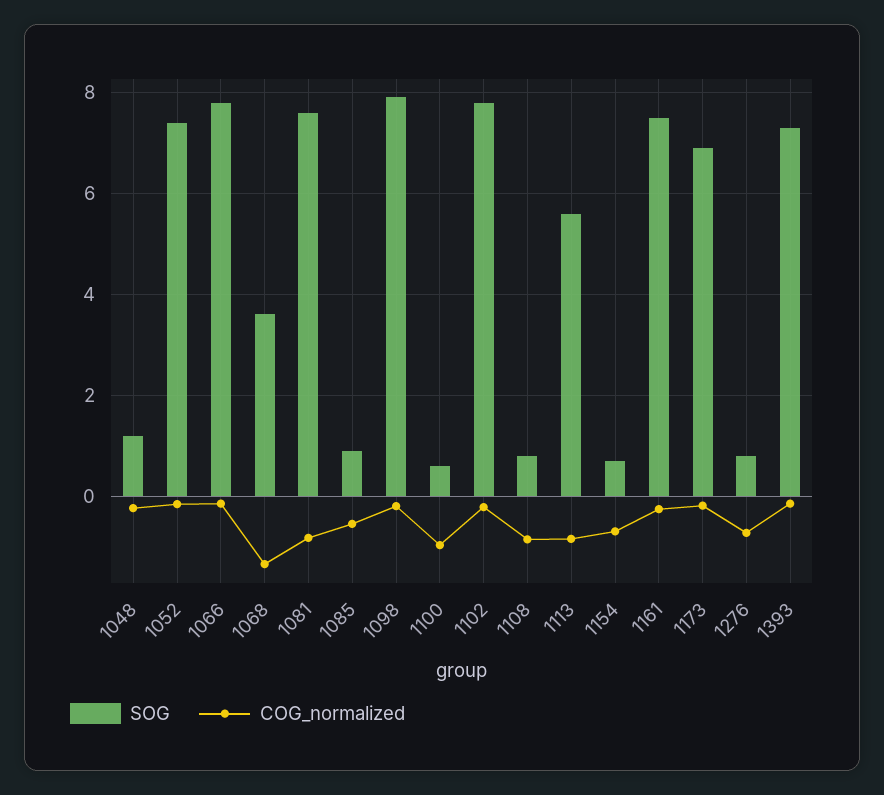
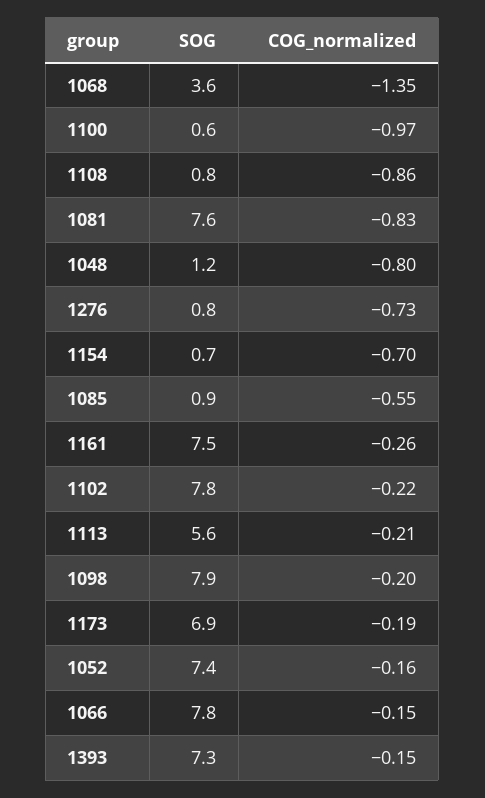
  {
    "SOG": {
      "1048": 1.2,
      "1052": 7.4,
      "1066": 7.8,
      "1068": 3.6,
      "1081": 7.6,
      "1085": 0.9,
      "1098": 7.9,
      "1100": 0.6,
      "1102": 7.8,
      "1108": 0.8,
      "1113": 5.6,
      "1154": 0.7,
      "1161": 7.5,
      "1173": 6.9,
      "1276": 0.8,
      "1393": 7.3
    },
    "COG_normalized": {
-     "1048": -0.2,
+     "1048": -0.8,
      "1052": -0.16,
      "1066": -0.15,
      "1068": -1.35,
      "1081": -0.83,
      "1085": -0.55,
      "1098": -0.2,
      "1100": -0.97,
      "1102": -0.22,
      "1108": -0.86,
-     "1113": -0.8,
+     "1113": -0.21,
      "1154": -0.7,
      "1161": -0.26,
      "1173": -0.19,
      "1276": -0.73,
      "1393": -0.15
    }
  }

